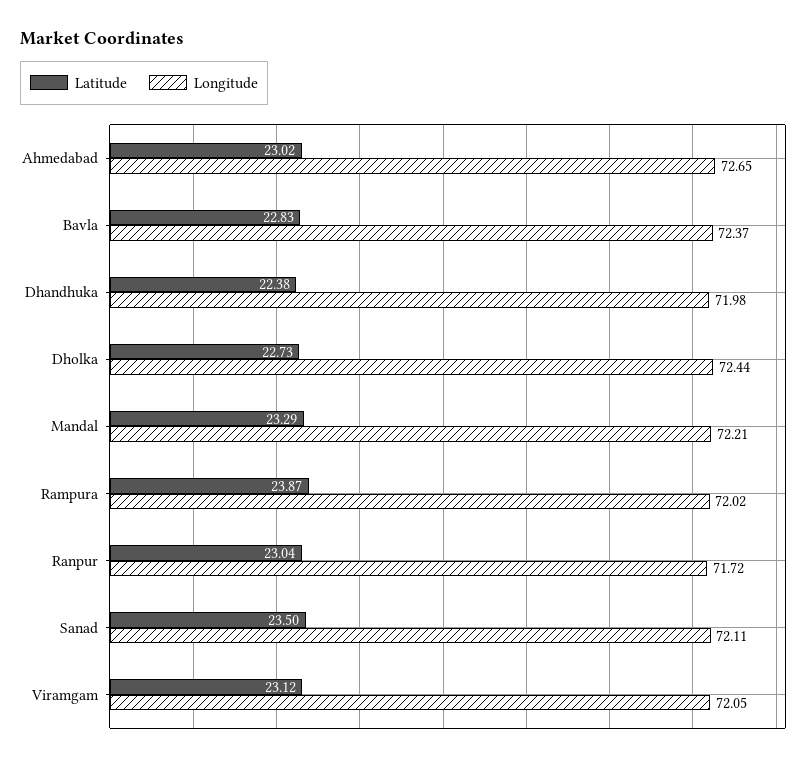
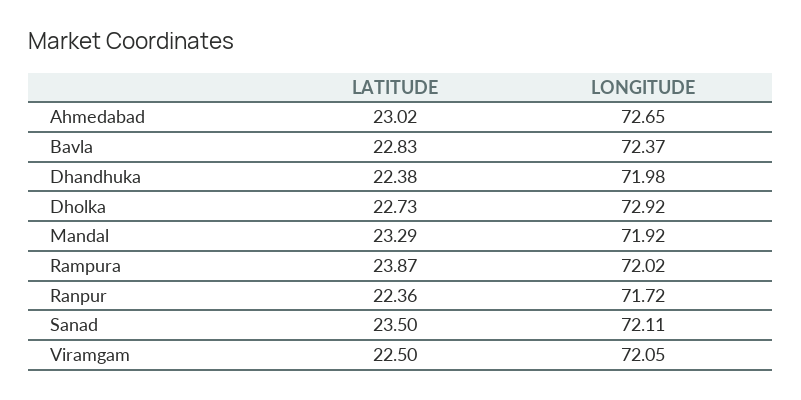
  {
    "Latitude": {
      "Ahmedabad": 23.02,
      "Bavla": 22.83,
      "Dhandhuka": 22.38,
      "Dholka": 22.73,
      "Mandal": 23.29,
      "Rampura": 23.87,
-     "Ranpur": 23.04,
+     "Ranpur": 22.36,
      "Sanad": 23.5,
-     "Viramgam": 23.12
+     "Viramgam": 22.5
    },
    "Longitude": {
      "Ahmedabad": 72.65,
      "Bavla": 72.37,
      "Dhandhuka": 71.98,
-     "Dholka": 72.44,
+     "Dholka": 72.92,
-     "Mandal": 72.21,
+     "Mandal": 71.92,
      "Rampura": 72.02,
      "Ranpur": 71.72,
      "Sanad": 72.11,
      "Viramgam": 72.05
    }
  }

